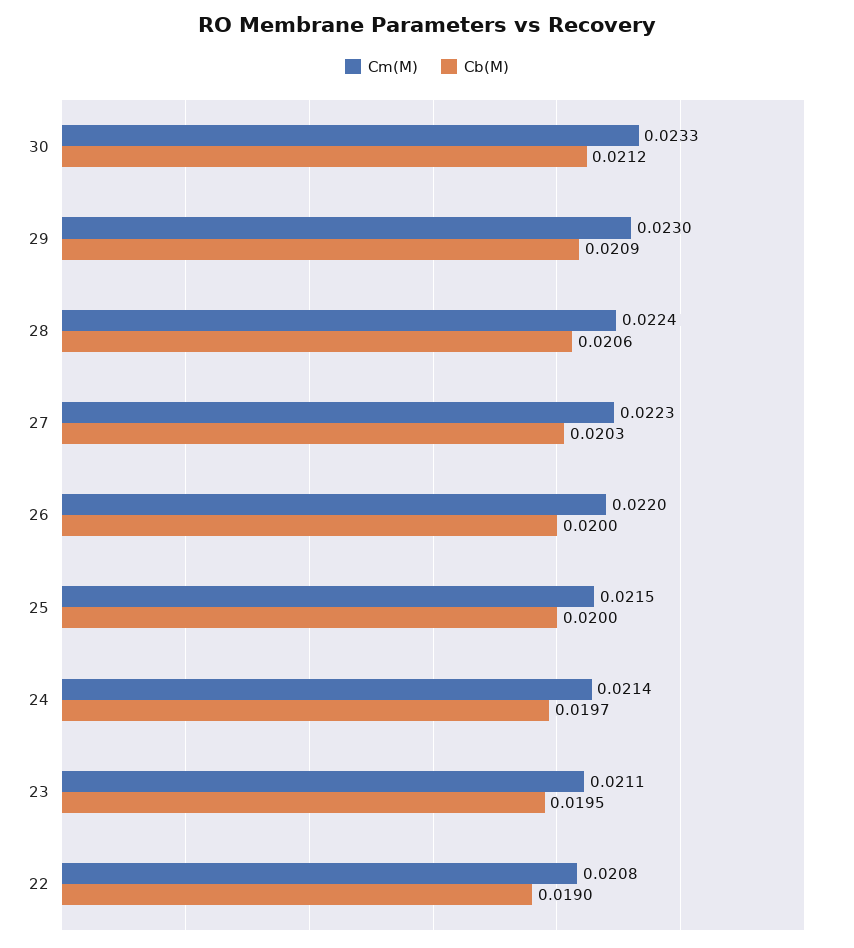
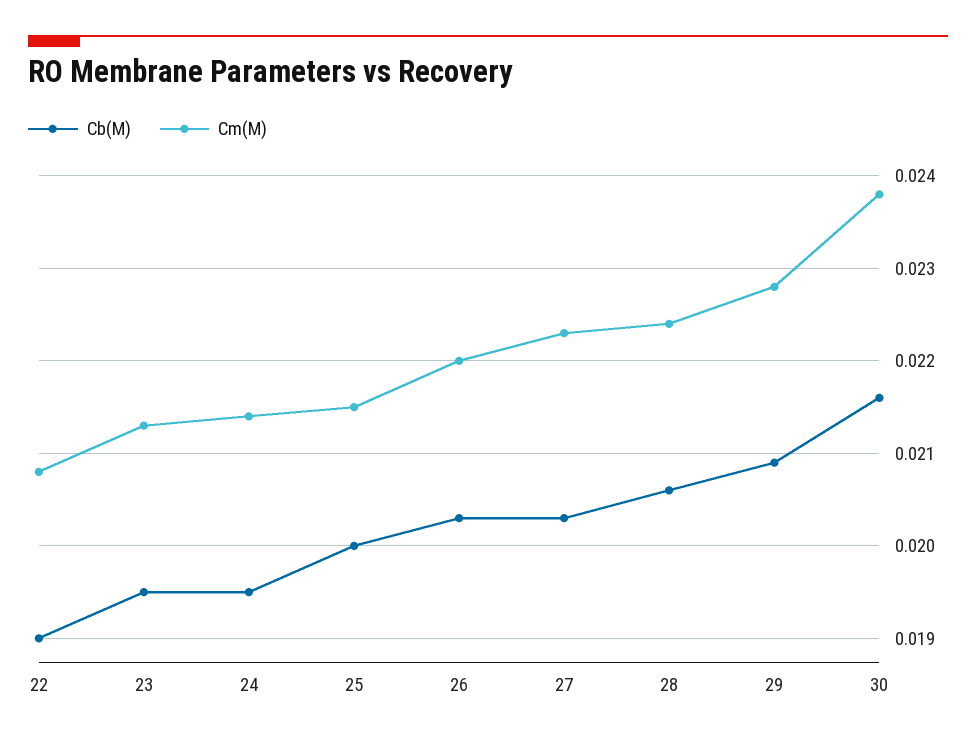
  {
    "Cm(M)": {
-     "30": 0.0233,
+     "30": 0.0238,
-     "29": 0.023,
+     "29": 0.0228,
      "28": 0.0224,
      "27": 0.0223,
      "26": 0.022,
      "25": 0.0215,
      "24": 0.0214,
-     "23": 0.0211,
+     "23": 0.0213,
      "22": 0.0208
    },
    "Cb(M)": {
-     "30": 0.0212,
+     "30": 0.0216,
      "29": 0.0209,
      "28": 0.0206,
      "27": 0.0203,
-     "26": 0.02,
+     "26": 0.0203,
      "25": 0.02,
-     "24": 0.0197,
+     "24": 0.0195,
      "23": 0.0195,
      "22": 0.019
    }
  }

